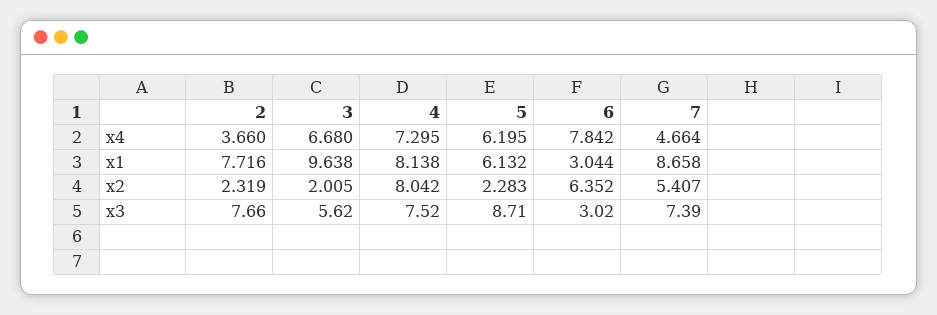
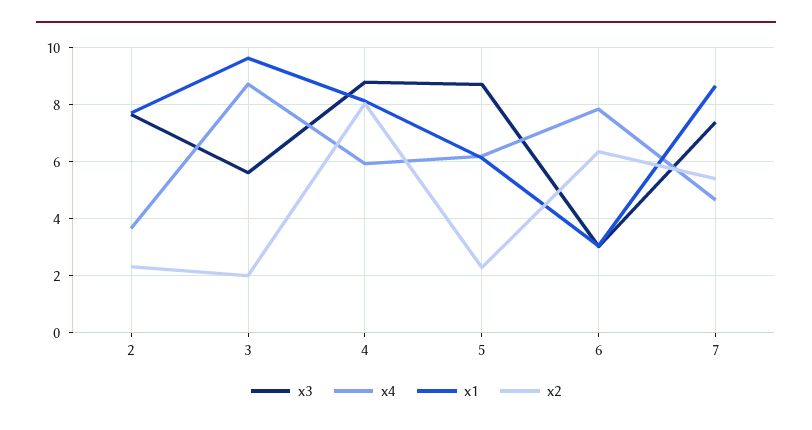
  {
    "x4": {
      "2": 3.66,
-     "3": 6.68,
+     "3": 8.75,
-     "4": 7.295,
+     "4": 6,
      "5": 6.195,
      "6": 7.842,
      "7": 4.664
    },
    "x1": {
      "2": 7.716,
      "3": 9.638,
      "4": 8.138,
      "5": 6.132,
      "6": 3.044,
      "7": 8.658
    },
    "x2": {
      "2": 2.319,
      "3": 2.005,
      "4": 8.042,
      "5": 2.283,
      "6": 6.352,
      "7": 5.407
    },
    "x3": {
      "2": 7.66,
      "3": 5.62,
-     "4": 7.52,
+     "4": 8.75,
      "5": 8.71,
      "6": 3.02,
      "7": 7.39
    }
  }

